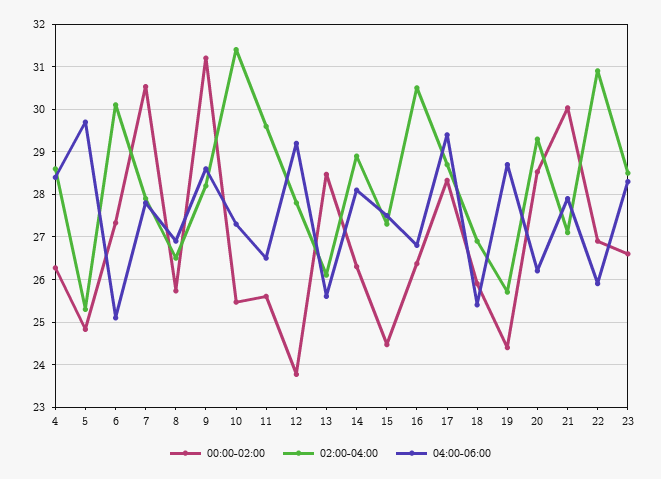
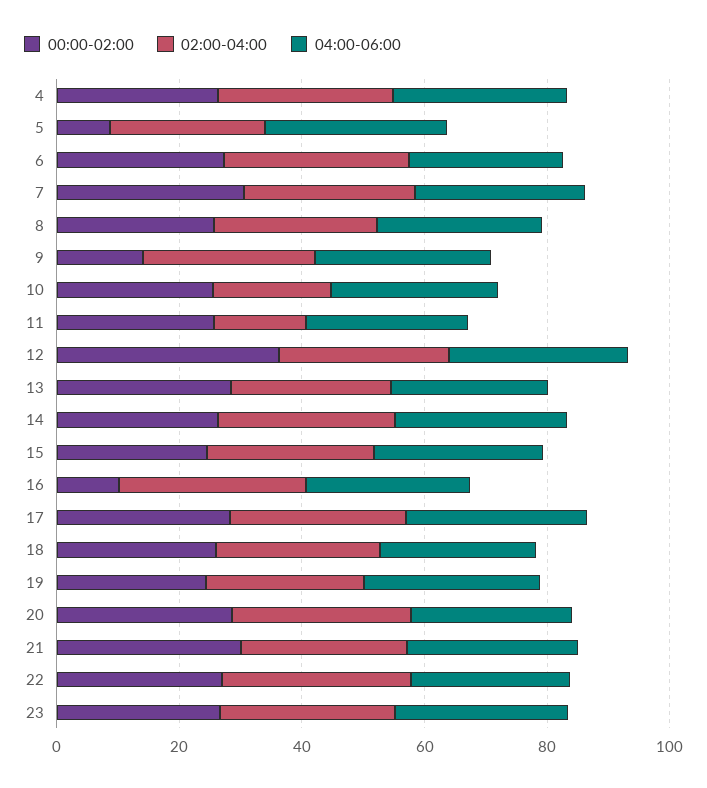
  {
    "00:00-02:00": {
      "4": 26.2,
-     "5": 24.8,
+     "5": 10,
      "6": 27.4,
      "7": 30.6,
      "8": 25.8,
-     "9": 31.2,
+     "9": 15,
      "10": 25.4,
      "11": 25.6,
-     "12": 23.8,
+     "12": 35,
      "13": 28.4,
      "14": 26.4,
      "15": 24.4,
-     "16": 26.4,
+     "16": 10,
      "17": 28.4,
      "18": 26,
      "19": 24.4,
      "20": 28.6,
      "21": 30,
      "22": 27,
      "23": 26.6
    },
    "02:00-04:00": {
      "4": 28.6,
      "5": 25.4,
      "6": 30.2,
      "7": 28,
      "8": 26.6,
      "9": 28.2,
-     "10": 31.4,
+     "10": 20,
-     "11": 29.6,
+     "11": 15,
      "12": 27.8,
      "13": 26.2,
      "14": 29,
      "15": 27.4,
      "16": 30.6,
      "17": 28.8,
      "18": 27,
      "19": 25.8,
      "20": 29.4,
      "21": 27.2,
      "22": 31,
      "23": 28.6
    },
    "04:00-06:00": {
      "4": 28.4,
      "5": 29.8,
      "6": 25.2,
      "7": 27.8,
      "8": 27,
      "9": 28.6,
      "10": 27.4,
      "11": 26.6,
      "12": 29.2,
      "13": 25.6,
      "14": 28.2,
      "15": 27.6,
      "16": 26.8,
      "17": 29.4,
      "18": 25.4,
      "19": 28.8,
      "20": 26.2,
      "21": 28,
      "22": 26,
      "23": 28.4
    }
  }

